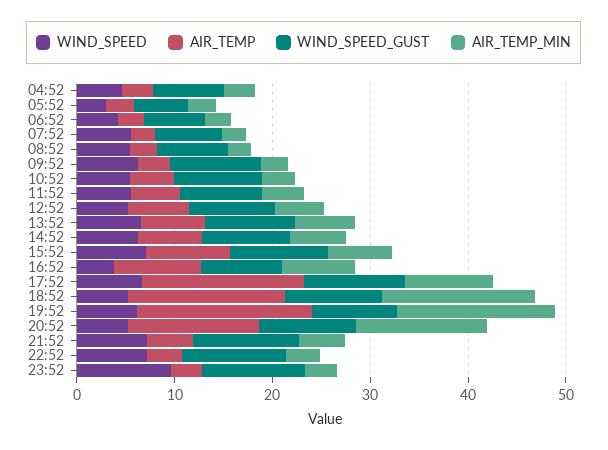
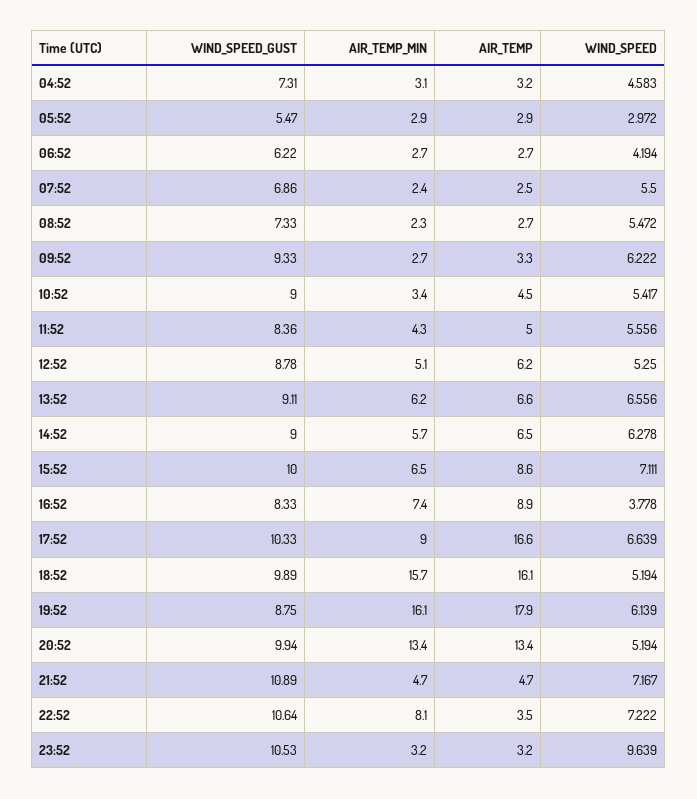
  {
    "WIND_SPEED": {
      "04:52": 4.583,
      "05:52": 2.972,
      "06:52": 4.194,
      "07:52": 5.5,
      "08:52": 5.472,
      "09:52": 6.222,
      "10:52": 5.417,
      "11:52": 5.556,
      "12:52": 5.25,
      "13:52": 6.556,
      "14:52": 6.278,
      "15:52": 7.111,
      "16:52": 3.778,
      "17:52": 6.639,
      "18:52": 5.194,
      "19:52": 6.139,
      "20:52": 5.194,
      "21:52": 7.167,
      "22:52": 7.222,
      "23:52": 9.639
    },
    "AIR_TEMP": {
      "04:52": 3.2,
      "05:52": 2.9,
      "06:52": 2.7,
      "07:52": 2.5,
      "08:52": 2.7,
      "09:52": 3.3,
      "10:52": 4.5,
      "11:52": 5,
      "12:52": 6.2,
      "13:52": 6.6,
      "14:52": 6.5,
      "15:52": 8.6,
      "16:52": 8.9,
      "17:52": 16.6,
      "18:52": 16.1,
      "19:52": 17.9,
      "20:52": 13.4,
      "21:52": 4.7,
      "22:52": 3.5,
      "23:52": 3.2
    },
    "WIND_SPEED_GUST": {
      "04:52": 7.31,
      "05:52": 5.47,
      "06:52": 6.22,
      "07:52": 6.86,
      "08:52": 7.33,
      "09:52": 9.33,
      "10:52": 9,
      "11:52": 8.36,
      "12:52": 8.78,
      "13:52": 9.11,
      "14:52": 9,
      "15:52": 10,
      "16:52": 8.33,
      "17:52": 10.33,
      "18:52": 9.89,
      "19:52": 8.75,
      "20:52": 9.94,
      "21:52": 10.89,
      "22:52": 10.64,
      "23:52": 10.53
    },
    "AIR_TEMP_MIN": {
      "04:52": 3.1,
      "05:52": 2.9,
      "06:52": 2.7,
      "07:52": 2.4,
      "08:52": 2.3,
      "09:52": 2.7,
      "10:52": 3.4,
      "11:52": 4.3,
      "12:52": 5.1,
      "13:52": 6.2,
      "14:52": 5.7,
      "15:52": 6.5,
      "16:52": 7.4,
      "17:52": 9,
      "18:52": 15.7,
      "19:52": 16.1,
      "20:52": 13.4,
      "21:52": 4.7,
-     "22:52": 4,
+     "22:52": 8.1,
      "23:52": 3.2
    }
  }

